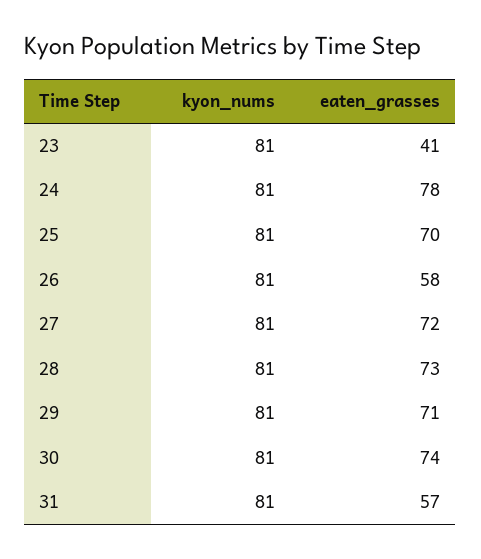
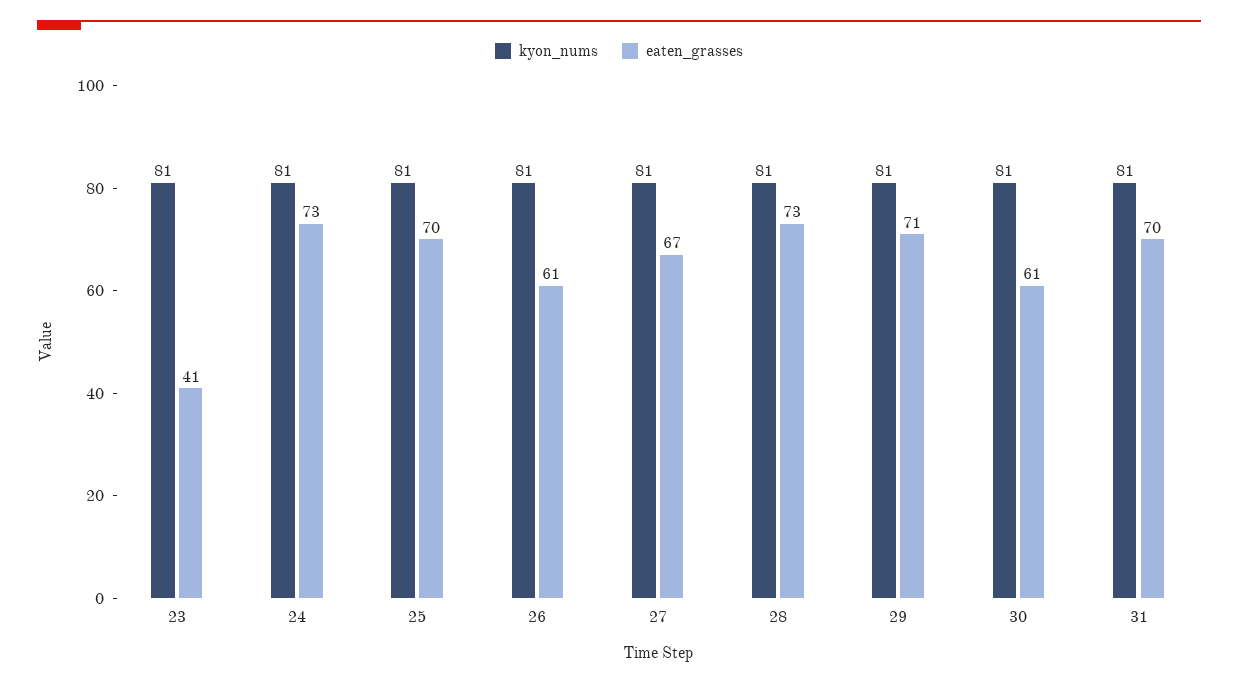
  {
    "kyon_nums": {
      "23": 81,
      "24": 81,
      "25": 81,
      "26": 81,
      "27": 81,
      "28": 81,
      "29": 81,
      "30": 81,
      "31": 81
    },
    "eaten_grasses": {
      "23": 41,
-     "24": 78,
+     "24": 73,
      "25": 70,
-     "26": 58,
+     "26": 61,
-     "27": 72,
+     "27": 67,
      "28": 73,
      "29": 71,
-     "30": 74,
+     "30": 61,
-     "31": 57
+     "31": 70
    }
  }

